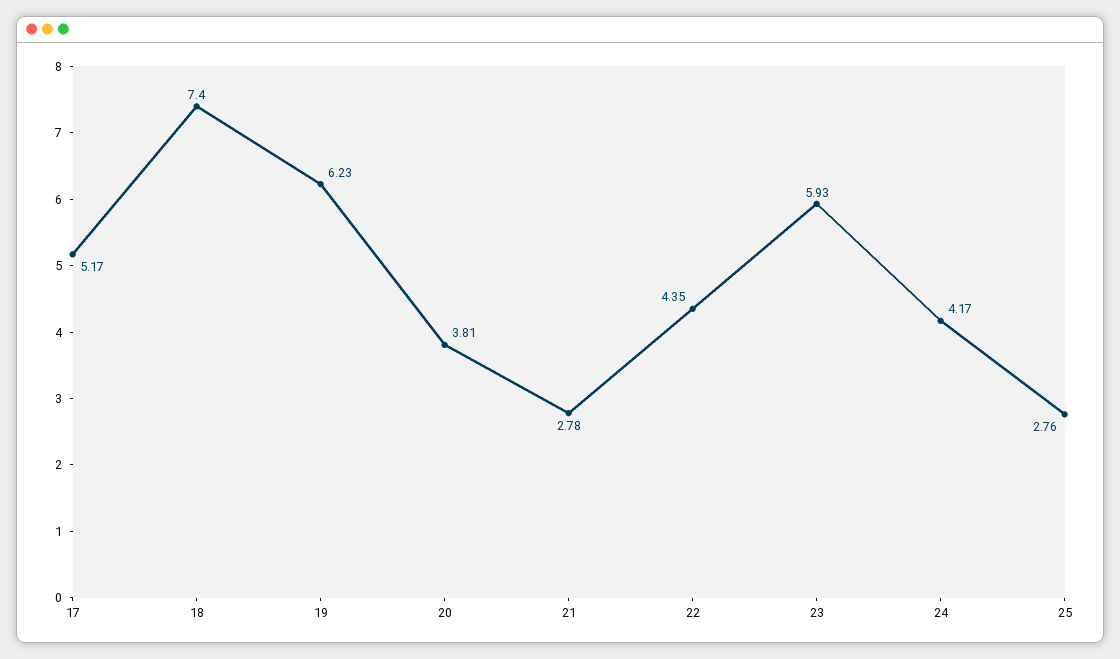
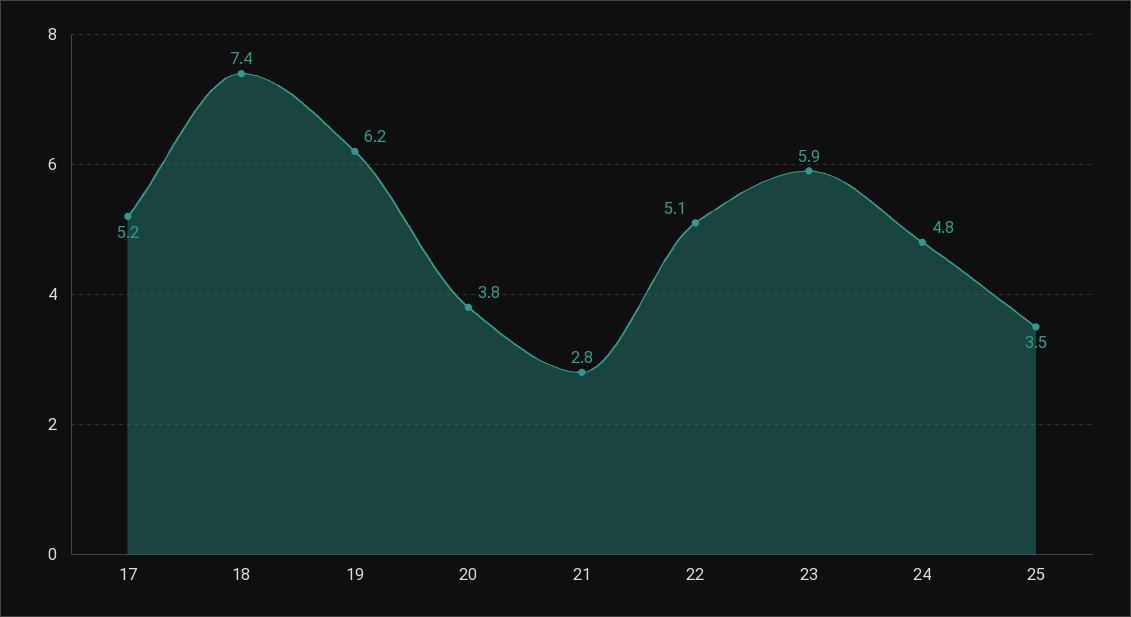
  {
    "17": 5.17,
    "18": 7.4,
    "19": 6.23,
    "20": 3.81,
    "21": 2.78,
-   "22": 4.35,
+   "22": 5.1,
    "23": 5.93,
-   "24": 4.17,
+   "24": 4.8,
-   "25": 2.76
+   "25": 3.5
  }

